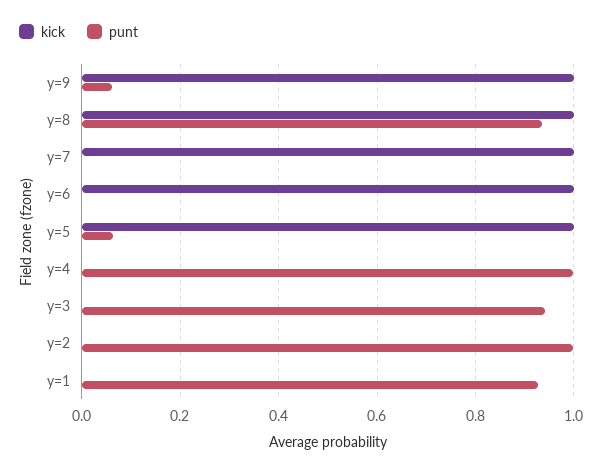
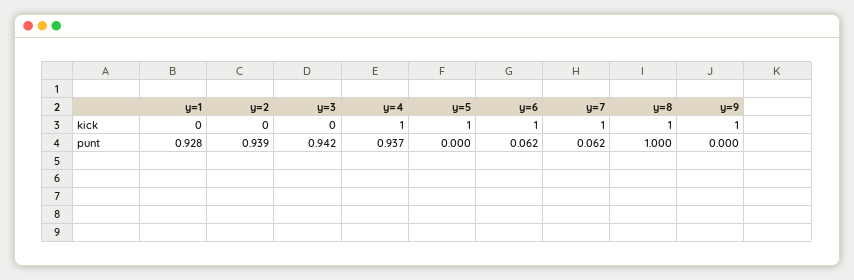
  {
    "kick": {
      "y=9": 1,
      "y=8": 1,
      "y=7": 1,
      "y=6": 1,
      "y=5": 1,
-     "y=4": 0,
+     "y=4": 1,
      "y=3": 0,
      "y=2": 0,
      "y=1": 0
    },
    "punt": {
-     "y=9": 0.06,
+     "y=9": 0,
-     "y=8": 0.94,
+     "y=8": 1,
-     "y=7": 0,
+     "y=7": 0.062,
-     "y=6": 0,
+     "y=6": 0.062,
-     "y=5": 0.06,
+     "y=5": 0,
-     "y=4": 1,
+     "y=4": 0.937,
      "y=3": 0.942,
-     "y=2": 1,
+     "y=2": 0.939,
      "y=1": 0.928
    }
  }

